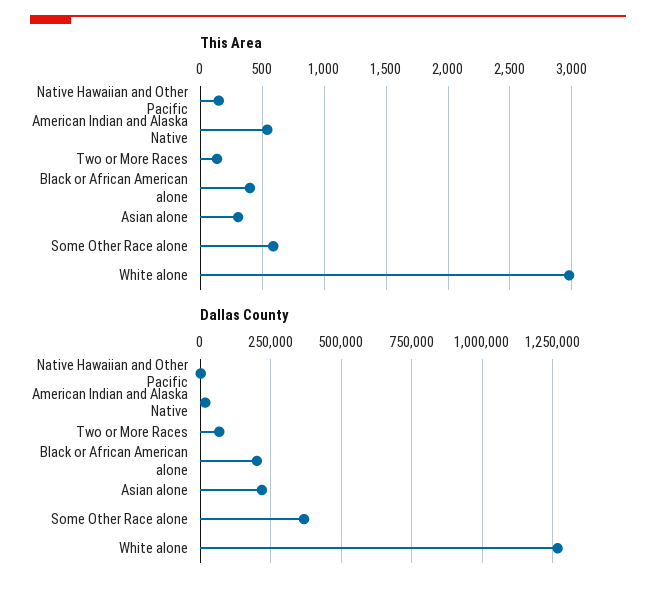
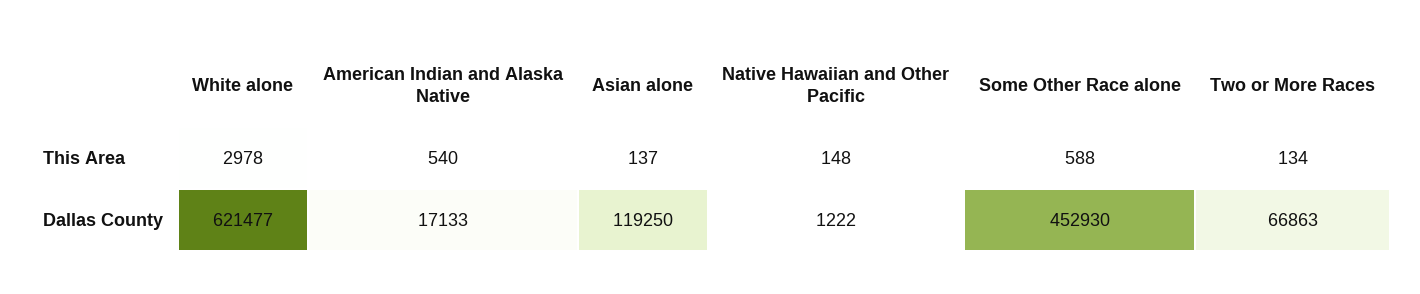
  {
    "This Area": {
      "Native Hawaiian and Other Pacific": 148,
      "American Indian and Alaska Native": 540,
      "Two or More Races": 134,
-     "Black or African American alone": 400,
-     "Asian alone": 300,
+     "Asian alone": 137,
      "Some Other Race alone": 588,
      "White alone": 2978
    },
    "Dallas County": {
      "Native Hawaiian and Other Pacific": 1222,
      "American Indian and Alaska Native": 17133,
      "Two or More Races": 66863,
-     "Black or African American alone": 200000,
-     "Asian alone": 225000,
+     "Asian alone": 119250,
-     "Some Other Race alone": 375000,
+     "Some Other Race alone": 452930,
-     "White alone": 1275000
+     "White alone": 621477
    }
  }

